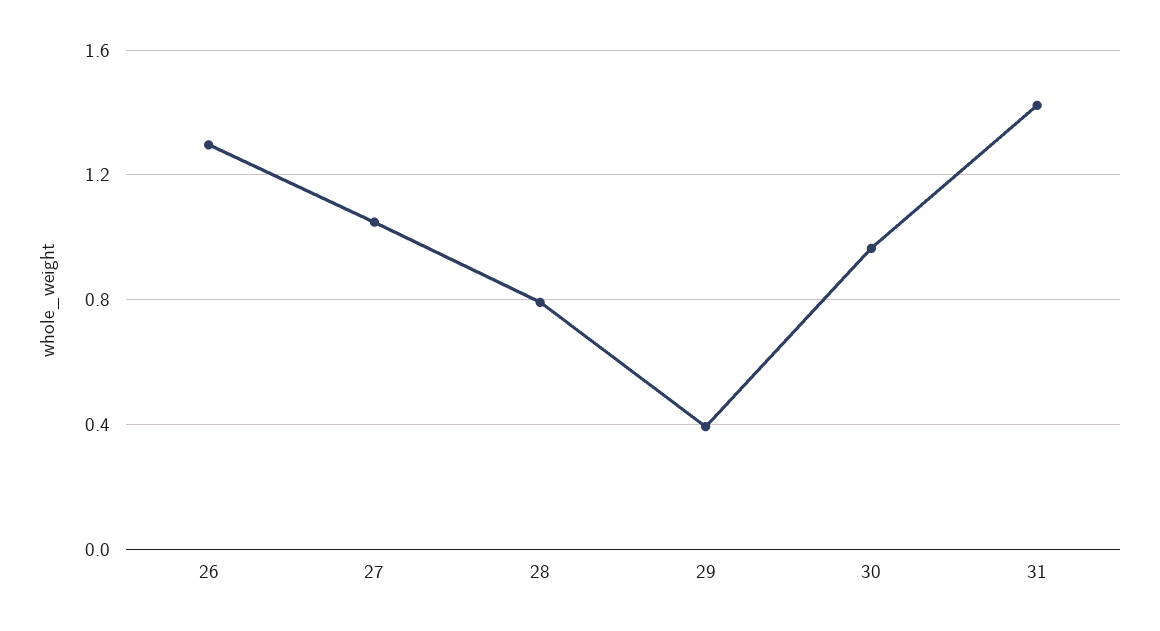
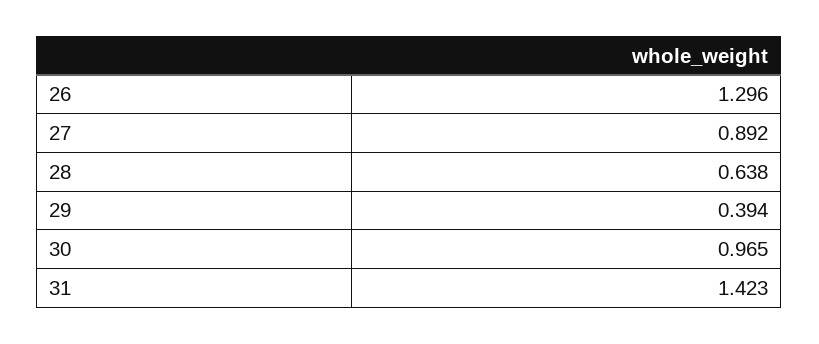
  {
    "26": 1.296,
-   "27": 1.05,
+   "27": 0.892,
-   "28": 0.8,
+   "28": 0.638,
    "29": 0.394,
    "30": 0.965,
    "31": 1.423
  }

